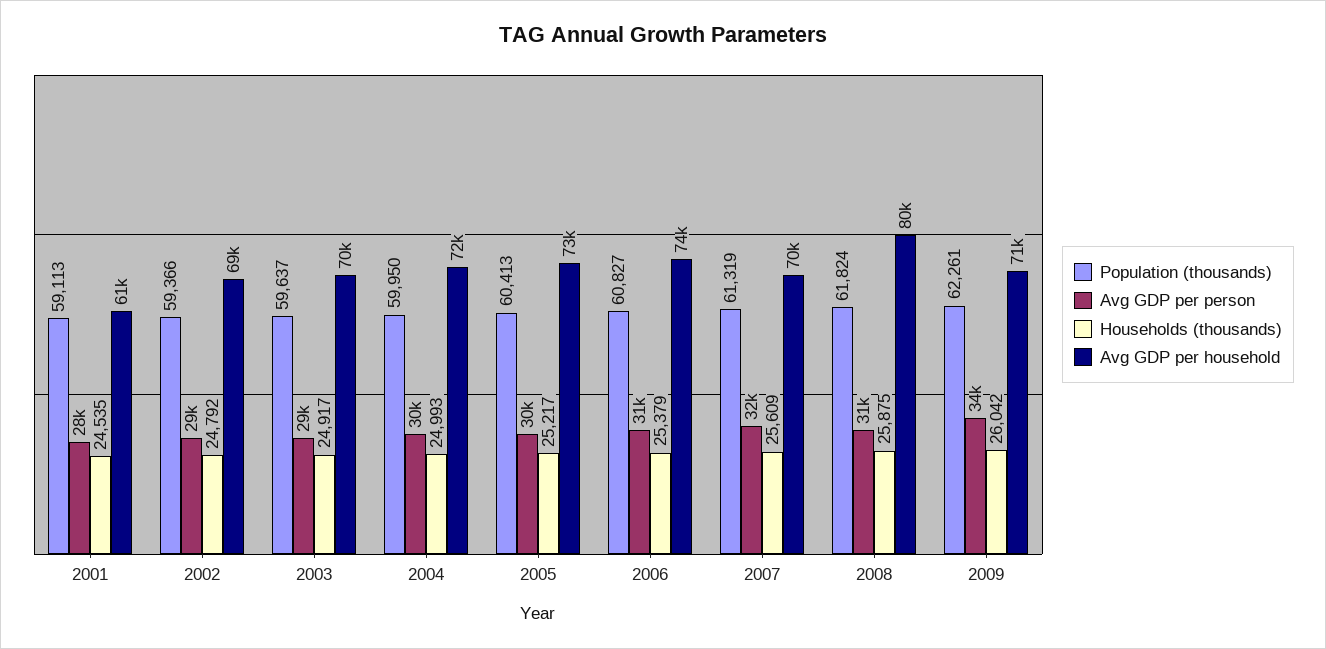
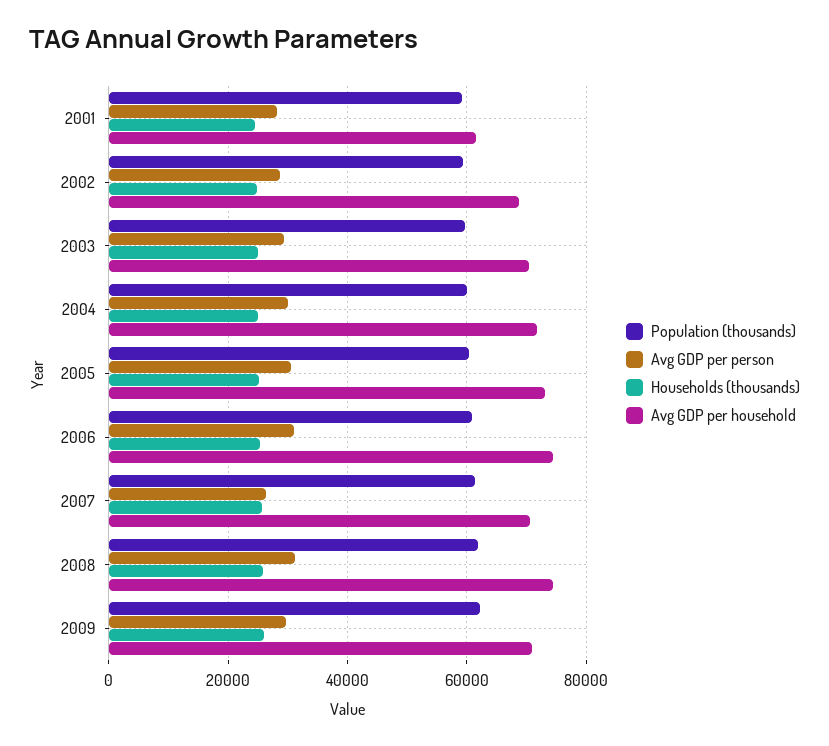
  {
    "Population (thousands)": {
      "2001": 59113,
      "2002": 59366,
      "2003": 59637,
      "2004": 59950,
      "2005": 60413,
      "2006": 60827,
      "2007": 61319,
      "2008": 61824,
      "2009": 62261
    },
    "Avg GDP per person": {
      "2001": 28000,
      "2002": 29000,
      "2003": 29000,
      "2004": 30000,
      "2005": 30000,
      "2006": 31000,
-     "2007": 32000,
+     "2007": 26000,
      "2008": 31000,
-     "2009": 34000
+     "2009": 30000
    },
    "Households (thousands)": {
      "2001": 24535,
      "2002": 24792,
      "2003": 24917,
      "2004": 24993,
      "2005": 25217,
      "2006": 25379,
      "2007": 25609,
      "2008": 25875,
      "2009": 26042
    },
    "Avg GDP per household": {
      "2001": 61000,
      "2002": 69000,
      "2003": 70000,
      "2004": 72000,
      "2005": 73000,
      "2006": 74000,
      "2007": 70000,
-     "2008": 80000,
+     "2008": 74000,
      "2009": 71000
    }
  }

